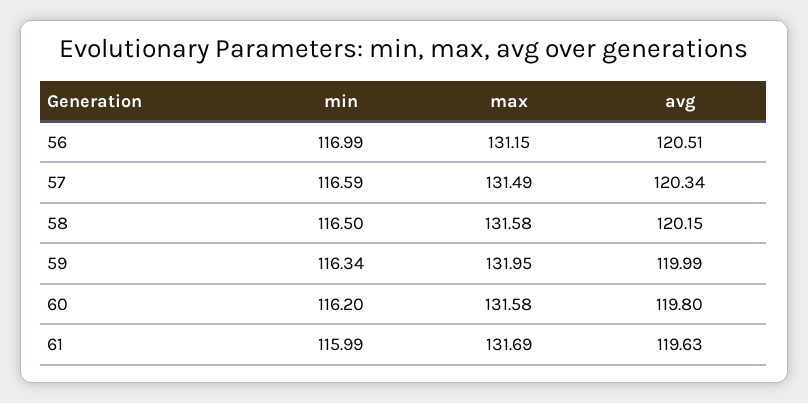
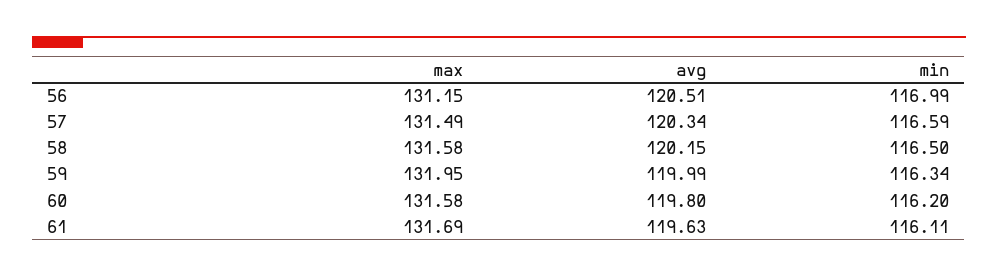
  {
    "min": {
      "56": 116.99,
      "57": 116.59,
      "58": 116.5,
      "59": 116.34,
      "60": 116.2,
-     "61": 115.99
+     "61": 116.11
    },
    "max": {
      "56": 131.15,
      "57": 131.49,
      "58": 131.58,
      "59": 131.95,
      "60": 131.58,
      "61": 131.69
    },
    "avg": {
      "56": 120.51,
      "57": 120.34,
      "58": 120.15,
      "59": 119.99,
      "60": 119.8,
      "61": 119.63
    }
  }

